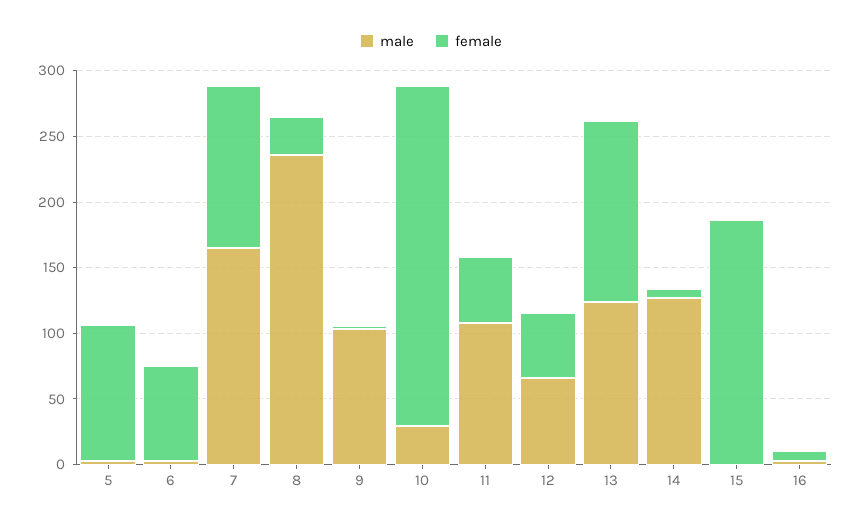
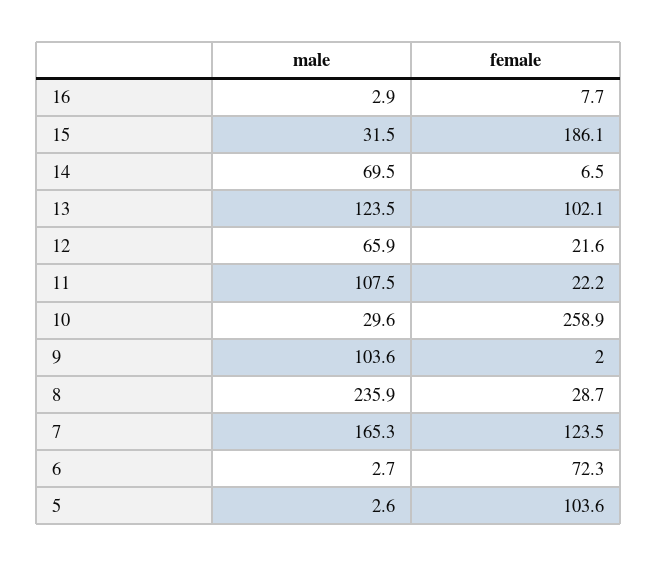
  {
    "male": {
      "5": 2.6,
      "6": 2.7,
      "7": 165.3,
      "8": 235.9,
      "9": 103.6,
      "10": 29.6,
      "11": 107.5,
      "12": 65.9,
      "13": 123.5,
-     "14": 130,
+     "14": 69.5,
-     "15": 0,
+     "15": 31.5,
      "16": 2.9
    },
    "female": {
      "5": 103.6,
      "6": 72.3,
      "7": 123.5,
      "8": 28.7,
      "9": 2,
      "10": 258.9,
-     "11": 50,
+     "11": 22.2,
-     "12": 50,
+     "12": 21.6,
-     "13": 140,
+     "13": 102.1,
      "14": 6.5,
      "15": 186.1,
      "16": 7.7
    }
  }

